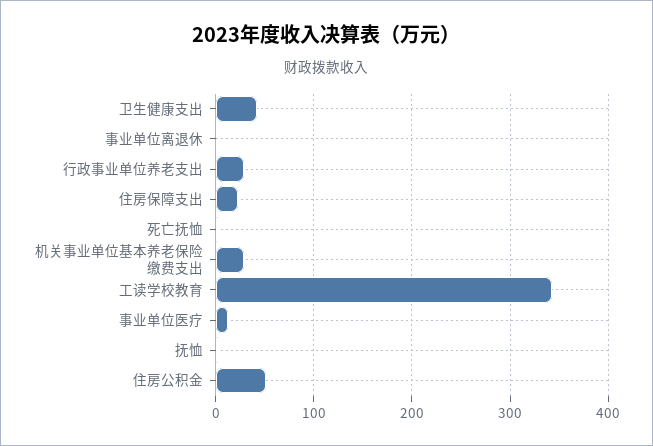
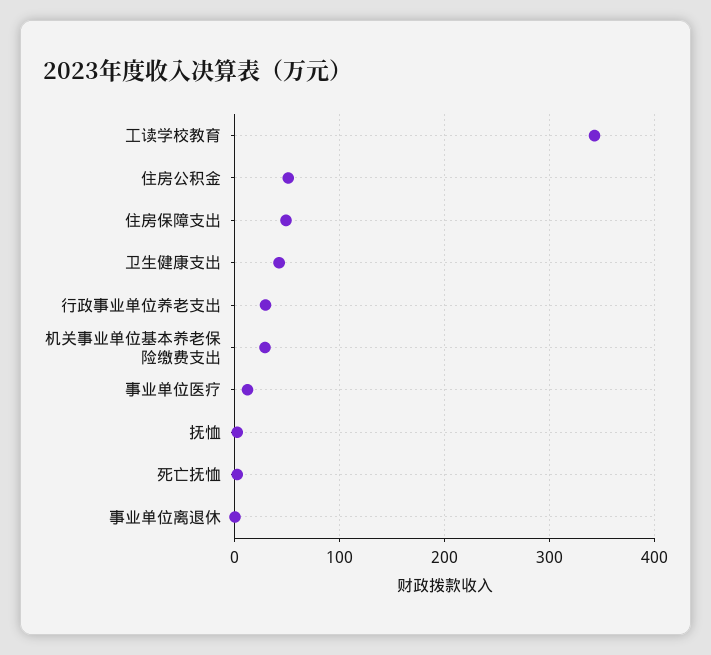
  {
    "卫生健康支出": 40,
    "事业单位离退休": 0,
    "行政事业单位养老支出": 30,
-   "住房保障支出": 20,
+   "住房保障支出": 50,
    "死亡抚恤": 0,
    "机关事业单位基本养老保险缴费支出": 30,
    "工读学校教育": 340,
    "事业单位医疗": 10,
    "抚恤": 0,
    "住房公积金": 50
  }

